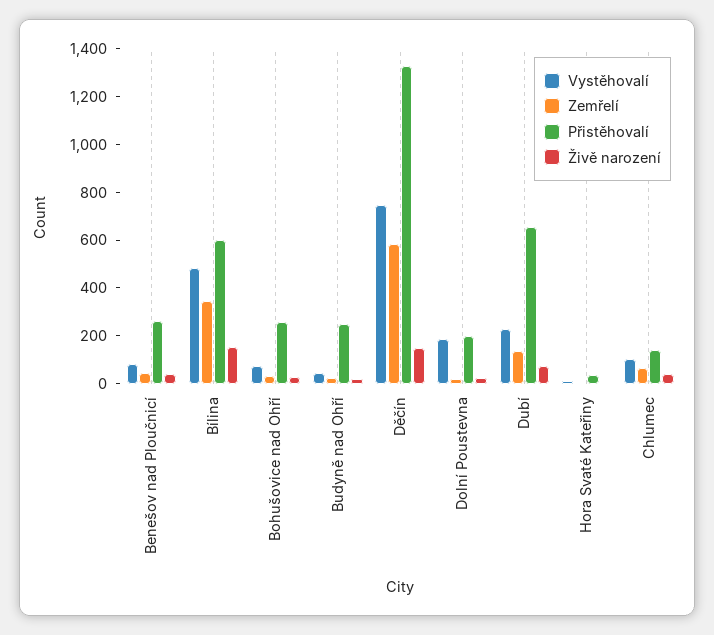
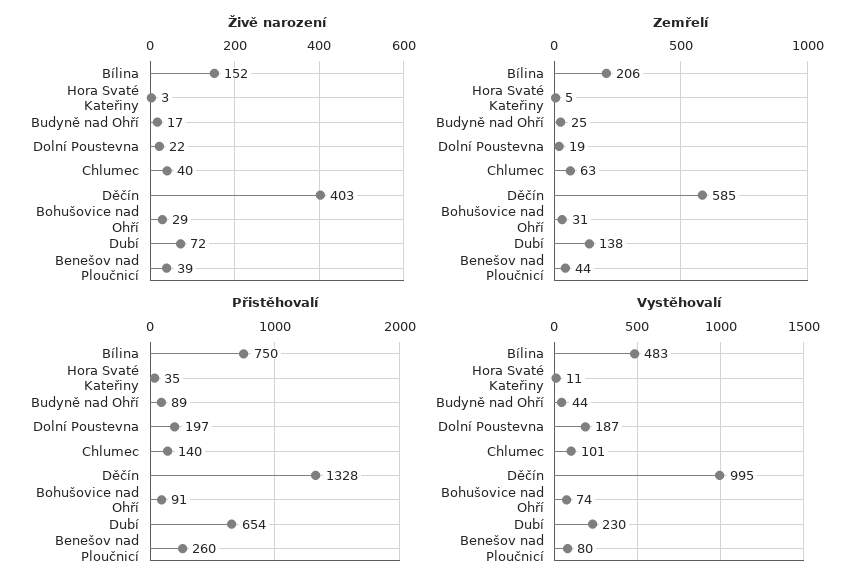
  {
    "Vystěhovalí": {
      "Benešov nad Ploučnicí": 80,
      "Bílina": 483,
      "Bohušovice nad Ohří": 74,
      "Budyně nad Ohří": 44,
-     "Děčín": 750,
+     "Děčín": 995,
      "Dolní Poustevna": 187,
      "Dubí": 230,
      "Hora Svaté Kateřiny": 11,
      "Chlumec": 101
    },
    "Zemřelí": {
      "Benešov nad Ploučnicí": 44,
-     "Bílina": 350,
+     "Bílina": 206,
      "Bohušovice nad Ohří": 31,
      "Budyně nad Ohří": 25,
      "Děčín": 585,
      "Dolní Poustevna": 19,
      "Dubí": 138,
      "Hora Svaté Kateřiny": 5,
      "Chlumec": 63
    },
    "Přistěhovalí": {
      "Benešov nad Ploučnicí": 260,
-     "Bílina": 600,
+     "Bílina": 750,
-     "Bohušovice nad Ohří": 250,
+     "Bohušovice nad Ohří": 91,
-     "Budyně nad Ohří": 250,
+     "Budyně nad Ohří": 89,
      "Děčín": 1328,
      "Dolní Poustevna": 197,
      "Dubí": 654,
      "Hora Svaté Kateřiny": 35,
      "Chlumec": 140
    },
    "Živě narození": {
      "Benešov nad Ploučnicí": 39,
      "Bílina": 152,
      "Bohušovice nad Ohří": 29,
      "Budyně nad Ohří": 17,
-     "Děčín": 150,
+     "Děčín": 403,
      "Dolní Poustevna": 22,
      "Dubí": 72,
      "Hora Svaté Kateřiny": 3,
      "Chlumec": 40
    }
  }

